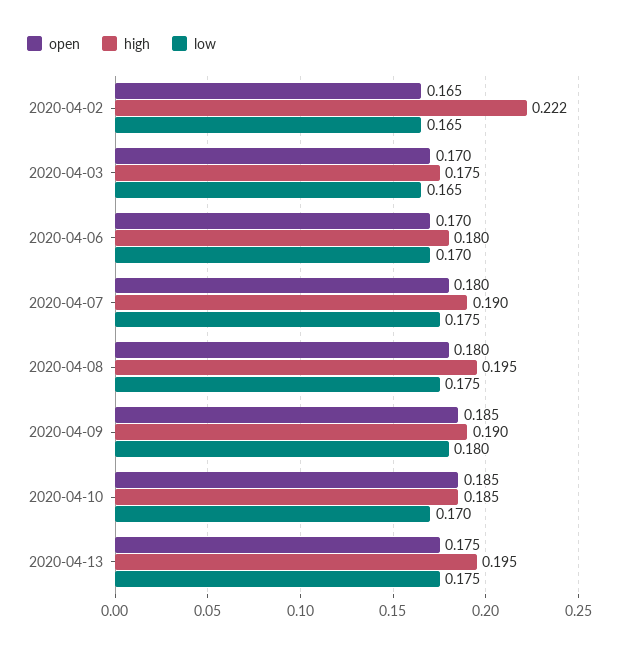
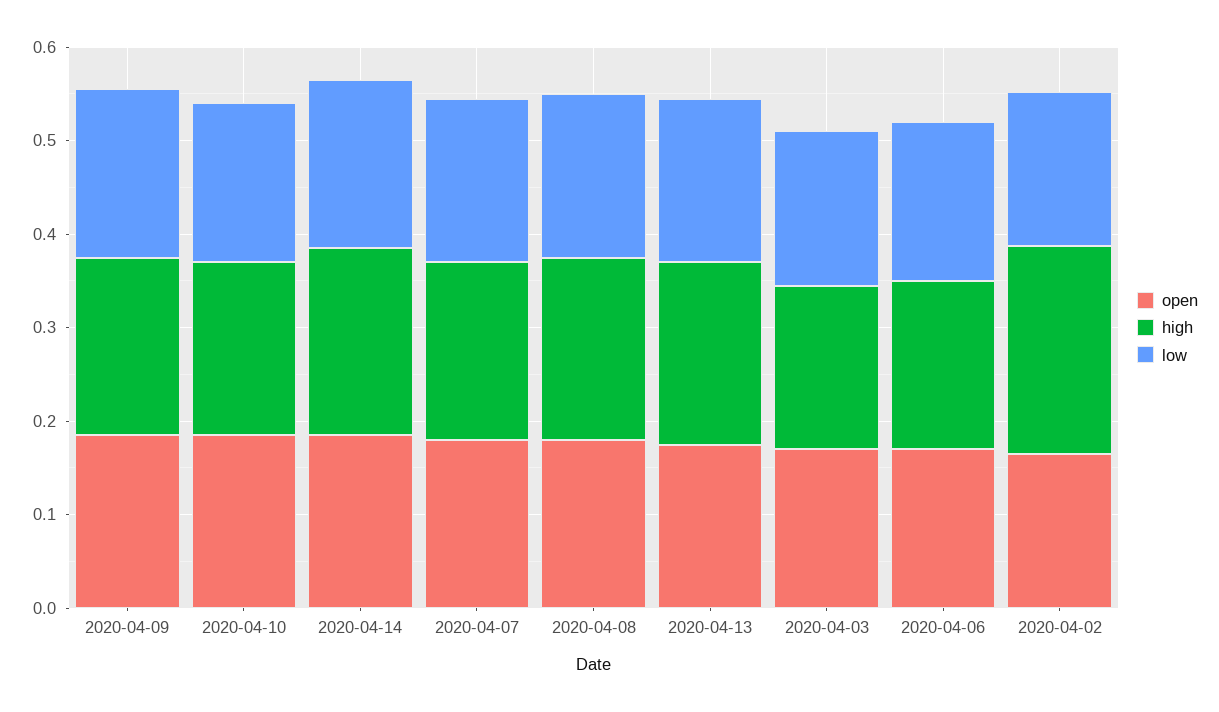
  {
    "open": {
      "2020-04-02": 0.165,
      "2020-04-03": 0.17,
      "2020-04-06": 0.17,
      "2020-04-07": 0.18,
      "2020-04-08": 0.18,
      "2020-04-09": 0.185,
      "2020-04-10": 0.185,
-     "2020-04-13": 0.175
+     "2020-04-13": 0.175,
+     "2020-04-14": 0.18
    },
    "high": {
      "2020-04-02": 0.222,
      "2020-04-03": 0.175,
      "2020-04-06": 0.18,
      "2020-04-07": 0.19,
      "2020-04-08": 0.195,
      "2020-04-09": 0.19,
      "2020-04-10": 0.185,
-     "2020-04-13": 0.195
+     "2020-04-13": 0.195,
+     "2020-04-14": 0.2
    },
    "low": {
      "2020-04-02": 0.165,
      "2020-04-03": 0.165,
      "2020-04-06": 0.17,
      "2020-04-07": 0.175,
      "2020-04-08": 0.175,
      "2020-04-09": 0.18,
      "2020-04-10": 0.17,
-     "2020-04-13": 0.175
+     "2020-04-13": 0.175,
+     "2020-04-14": 0.18
    }
  }

